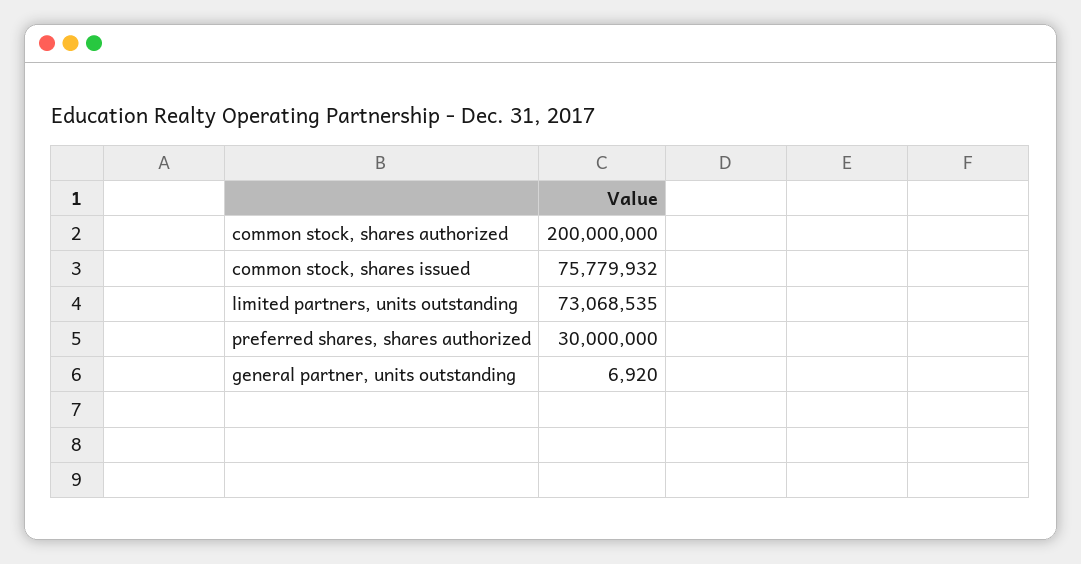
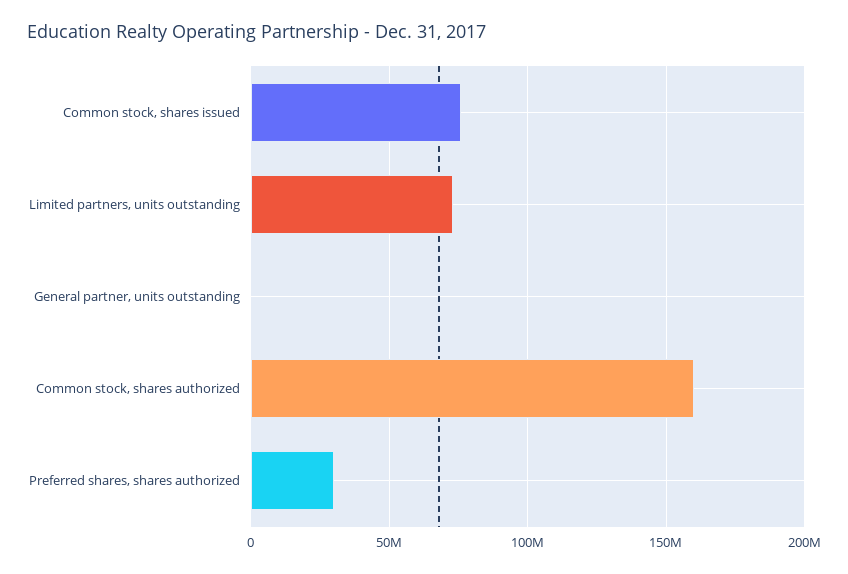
  {
-   "common stock, shares authorized": 200000000,
+   "common stock, shares authorized": 160000000,
    "common stock, shares issued": 75779932,
    "limited partners, units outstanding": 73068535,
    "preferred shares, shares authorized": 30000000,
    "general partner, units outstanding": 6920
  }

